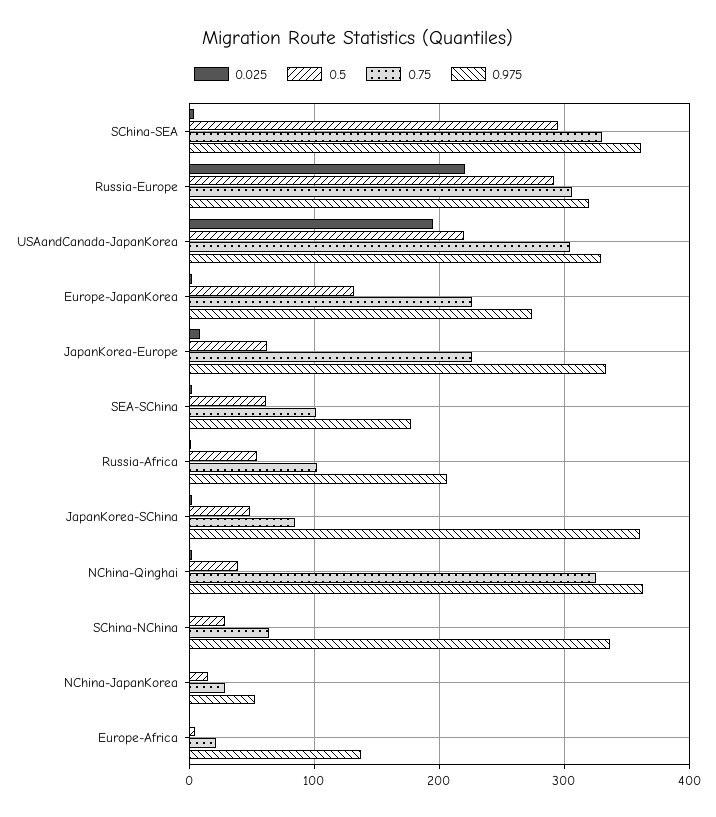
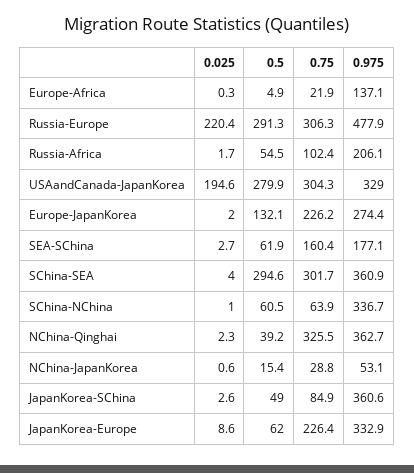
  {
    "0.025": {
      "SChina-SEA": 4,
      "Russia-Europe": 220.4,
      "USAandCanada-JapanKorea": 194.6,
      "Europe-JapanKorea": 2,
      "JapanKorea-Europe": 8.6,
      "SEA-SChina": 2.7,
      "Russia-Africa": 1.7,
      "JapanKorea-SChina": 2.6,
      "NChina-Qinghai": 2.3,
      "SChina-NChina": 1,
      "NChina-JapanKorea": 0.6,
      "Europe-Africa": 0.3
    },
    "0.5": {
      "SChina-SEA": 294.6,
      "Russia-Europe": 291.3,
-     "USAandCanada-JapanKorea": 220,
+     "USAandCanada-JapanKorea": 279.9,
      "Europe-JapanKorea": 132.1,
      "JapanKorea-Europe": 62,
      "SEA-SChina": 61.9,
      "Russia-Africa": 54.5,
      "JapanKorea-SChina": 49,
      "NChina-Qinghai": 39.2,
-     "SChina-NChina": 30,
+     "SChina-NChina": 60.5,
      "NChina-JapanKorea": 15.4,
      "Europe-Africa": 4.9
    },
    "0.75": {
-     "SChina-SEA": 330,
+     "SChina-SEA": 301.7,
      "Russia-Europe": 306.3,
      "USAandCanada-JapanKorea": 304.3,
      "Europe-JapanKorea": 226.2,
      "JapanKorea-Europe": 226.4,
-     "SEA-SChina": 100,
+     "SEA-SChina": 160.4,
      "Russia-Africa": 102.4,
      "JapanKorea-SChina": 84.9,
      "NChina-Qinghai": 325.5,
      "SChina-NChina": 63.9,
      "NChina-JapanKorea": 28.8,
      "Europe-Africa": 21.9
    },
    "0.975": {
      "SChina-SEA": 360.9,
-     "Russia-Europe": 320,
+     "Russia-Europe": 477.9,
      "USAandCanada-JapanKorea": 329,
      "Europe-JapanKorea": 274.4,
      "JapanKorea-Europe": 332.9,
      "SEA-SChina": 177.1,
      "Russia-Africa": 206.1,
      "JapanKorea-SChina": 360.6,
      "NChina-Qinghai": 362.7,
      "SChina-NChina": 336.7,
      "NChina-JapanKorea": 53.1,
      "Europe-Africa": 137.1
    }
  }

